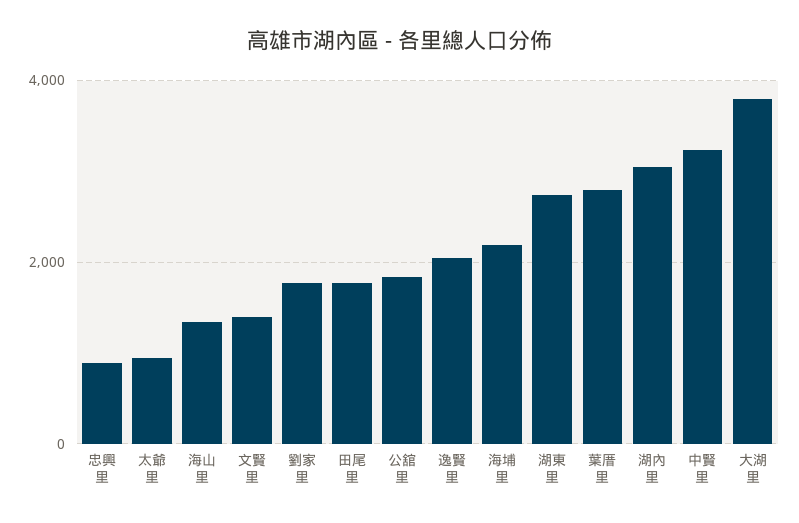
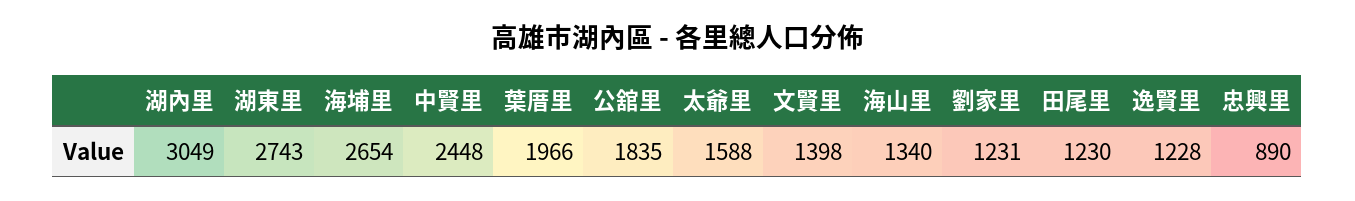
  {
    "忠興里": 890,
-   "太爺里": 1000,
+   "太爺里": 1588,
    "海山里": 1340,
    "文賢里": 1398,
-   "劉家里": 1800,
+   "劉家里": 1231,
-   "田尾里": 1800,
+   "田尾里": 1230,
    "公舘里": 1835,
-   "逸賢里": 2000,
+   "逸賢里": 1228,
-   "海埔里": 2200,
+   "海埔里": 2654,
    "湖東里": 2743,
-   "葉厝里": 2800,
+   "葉厝里": 1966,
    "湖內里": 3049,
-   "中賢里": 3200,
+   "中賢里": 2448
-   "大湖里": 3800
  }

